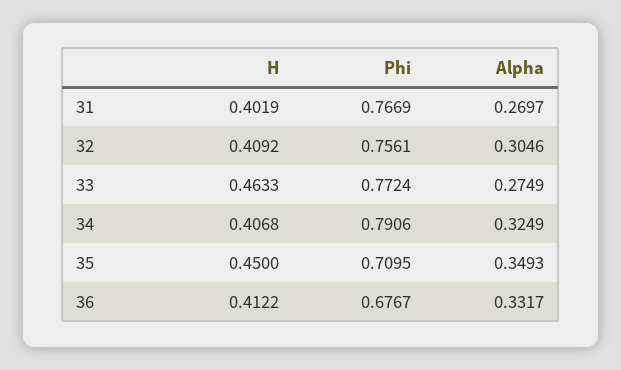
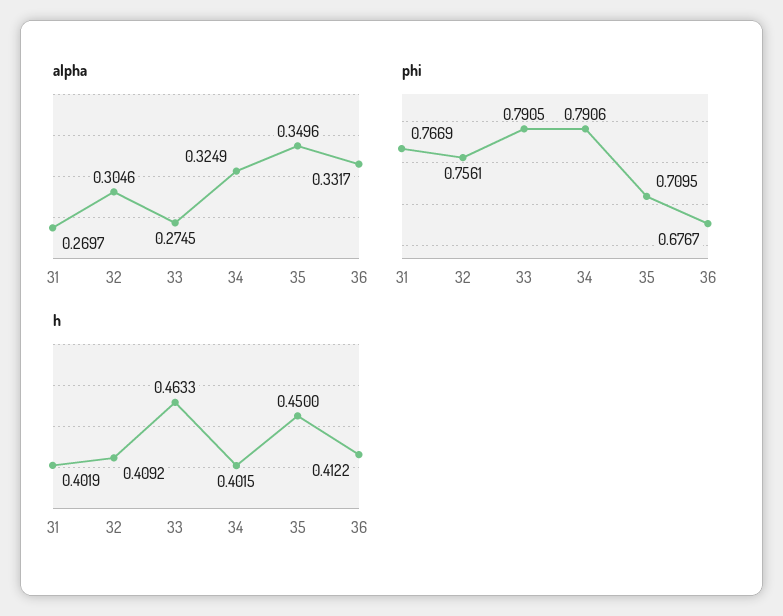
  {
    "H": {
      "31": 0.4019,
      "32": 0.4092,
      "33": 0.4633,
-     "34": 0.4068,
+     "34": 0.4015,
      "35": 0.45,
      "36": 0.4122
    },
    "Phi": {
      "31": 0.7669,
      "32": 0.7561,
-     "33": 0.7724,
+     "33": 0.7905,
      "34": 0.7906,
      "35": 0.7095,
      "36": 0.6767
    },
    "Alpha": {
      "31": 0.2697,
      "32": 0.3046,
-     "33": 0.2749,
+     "33": 0.2745,
      "34": 0.3249,
-     "35": 0.3493,
+     "35": 0.3496,
      "36": 0.3317
    }
  }

